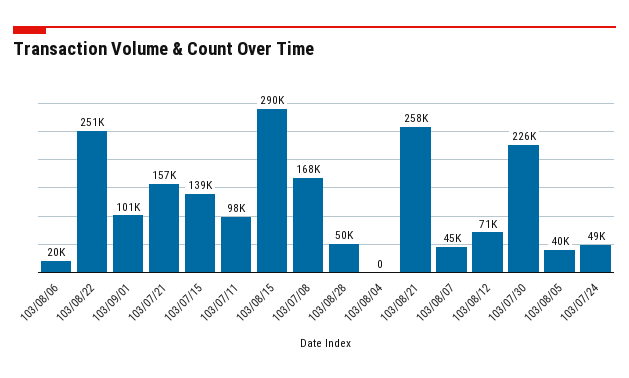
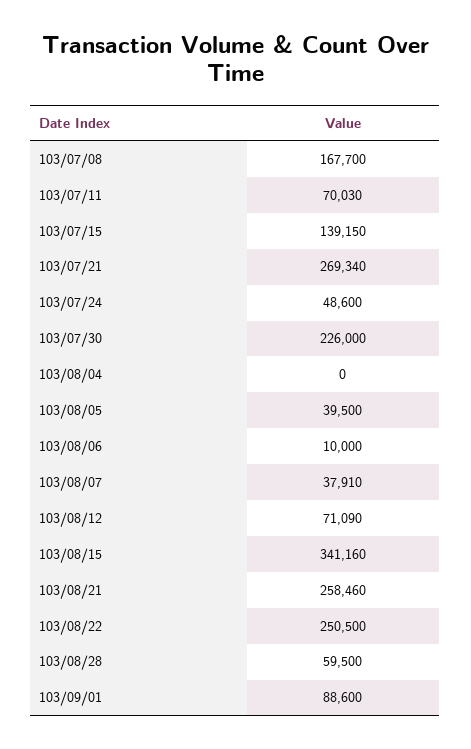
  {
-   "103/08/06": 20000,
+   "103/08/06": 10000,
    "103/08/22": 250500,
-   "103/09/01": 101000,
+   "103/09/01": 88600,
-   "103/07/21": 157000,
+   "103/07/21": 269340,
    "103/07/15": 139150,
-   "103/07/11": 98000,
+   "103/07/11": 70030,
-   "103/08/15": 290000,
+   "103/08/15": 341160,
    "103/07/08": 167700,
-   "103/08/28": 50000,
+   "103/08/28": 59500,
    "103/08/04": 0,
    "103/08/21": 258460,
-   "103/08/07": 45000,
+   "103/08/07": 37910,
    "103/08/12": 71090,
    "103/07/30": 226000,
    "103/08/05": 39500,
    "103/07/24": 48600
  }

